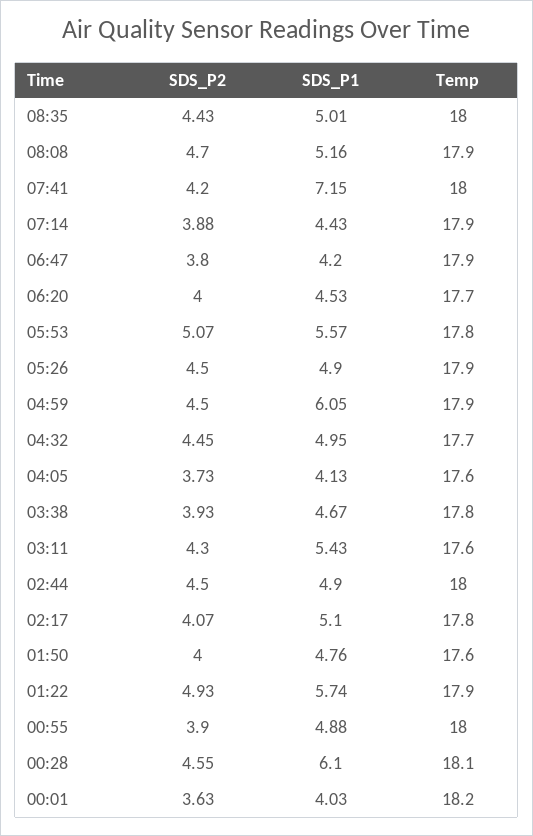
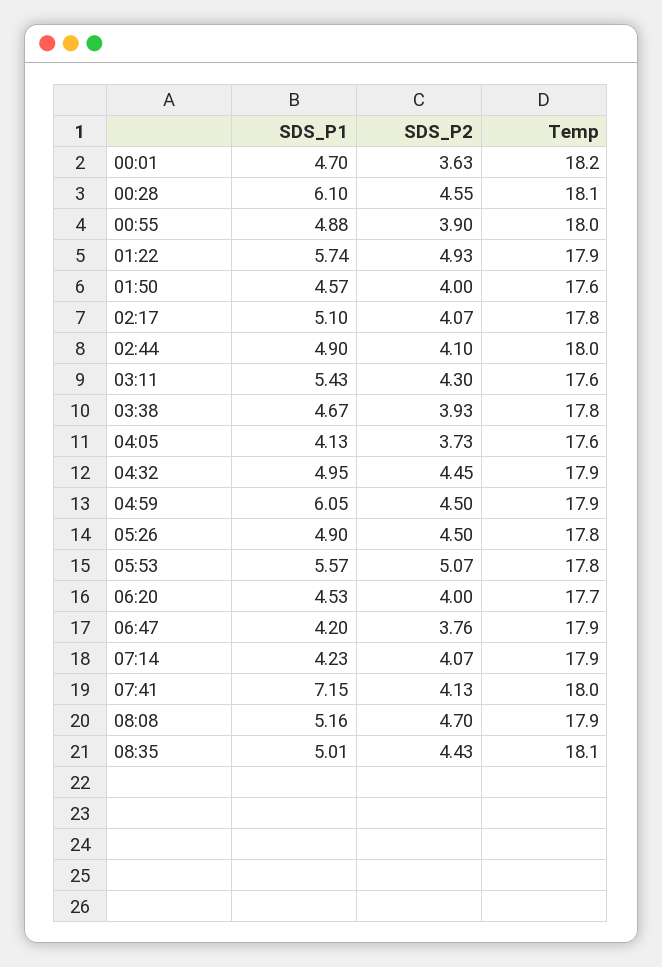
  {
    "SDS_P2": {
      "08:35": 4.43,
      "08:08": 4.7,
-     "07:41": 4.2,
+     "07:41": 4.13,
-     "07:14": 3.88,
+     "07:14": 4.07,
-     "06:47": 3.8,
+     "06:47": 3.76,
      "06:20": 4,
      "05:53": 5.07,
      "05:26": 4.5,
      "04:59": 4.5,
      "04:32": 4.45,
      "04:05": 3.73,
      "03:38": 3.93,
      "03:11": 4.3,
-     "02:44": 4.5,
+     "02:44": 4.1,
      "02:17": 4.07,
      "01:50": 4,
      "01:22": 4.93,
      "00:55": 3.9,
      "00:28": 4.55,
      "00:01": 3.63
    },
    "SDS_P1": {
      "08:35": 5.01,
      "08:08": 5.16,
      "07:41": 7.15,
-     "07:14": 4.43,
+     "07:14": 4.23,
      "06:47": 4.2,
      "06:20": 4.53,
      "05:53": 5.57,
      "05:26": 4.9,
      "04:59": 6.05,
      "04:32": 4.95,
      "04:05": 4.13,
      "03:38": 4.67,
      "03:11": 5.43,
      "02:44": 4.9,
      "02:17": 5.1,
-     "01:50": 4.76,
+     "01:50": 4.57,
      "01:22": 5.74,
      "00:55": 4.88,
      "00:28": 6.1,
-     "00:01": 4.03
+     "00:01": 4.7
    },
    "Temp": {
-     "08:35": 18,
+     "08:35": 18.1,
      "08:08": 17.9,
      "07:41": 18,
      "07:14": 17.9,
      "06:47": 17.9,
      "06:20": 17.7,
      "05:53": 17.8,
-     "05:26": 17.9,
+     "05:26": 17.8,
      "04:59": 17.9,
-     "04:32": 17.7,
+     "04:32": 17.9,
      "04:05": 17.6,
      "03:38": 17.8,
      "03:11": 17.6,
      "02:44": 18,
      "02:17": 17.8,
      "01:50": 17.6,
      "01:22": 17.9,
      "00:55": 18,
      "00:28": 18.1,
      "00:01": 18.2
    }
  }

